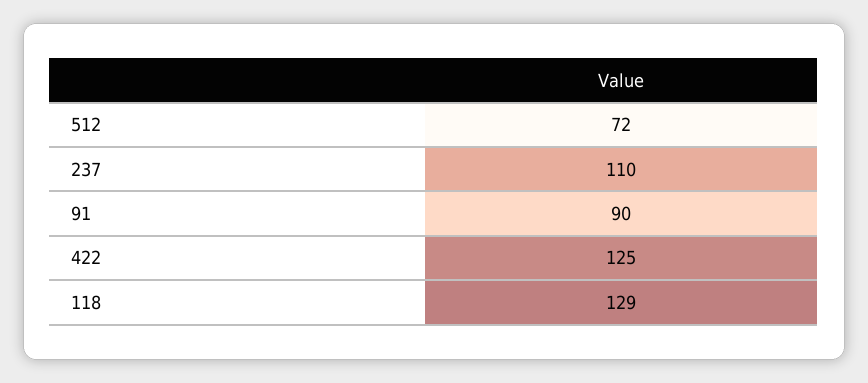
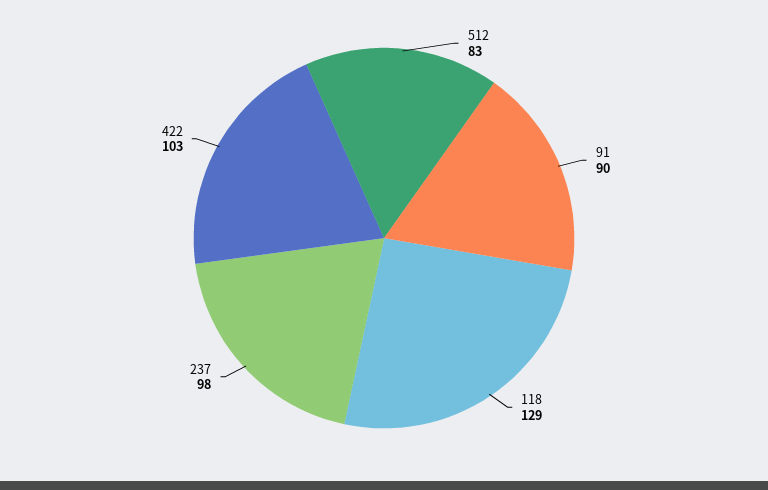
  {
-   "512": 72,
+   "512": 83,
-   "237": 110,
+   "237": 98,
    "91": 90,
-   "422": 125,
+   "422": 103,
    "118": 129
  }

